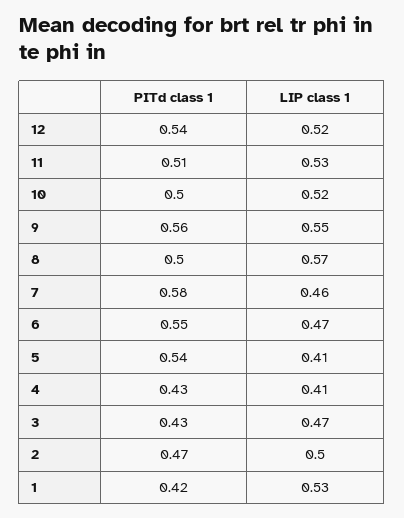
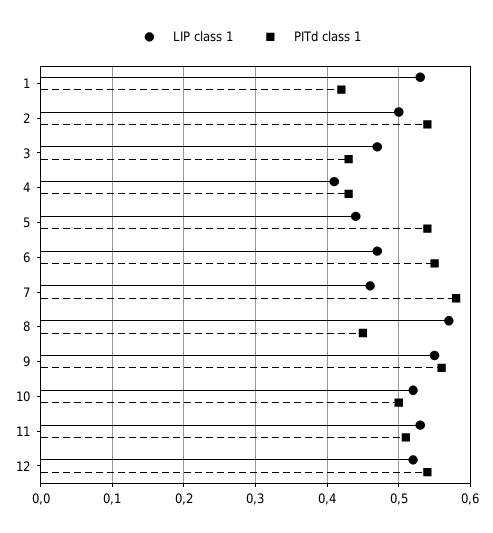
  {
    "PITd class 1": {
      "12": 0.54,
      "11": 0.51,
      "10": 0.5,
      "9": 0.56,
-     "8": 0.5,
+     "8": 0.45,
      "7": 0.58,
      "6": 0.55,
      "5": 0.54,
      "4": 0.43,
      "3": 0.43,
-     "2": 0.47,
+     "2": 0.54,
      "1": 0.42
    },
    "LIP class 1": {
      "12": 0.52,
      "11": 0.53,
      "10": 0.52,
      "9": 0.55,
      "8": 0.57,
      "7": 0.46,
      "6": 0.47,
-     "5": 0.41,
+     "5": 0.44,
      "4": 0.41,
      "3": 0.47,
      "2": 0.5,
      "1": 0.53
    }
  }

